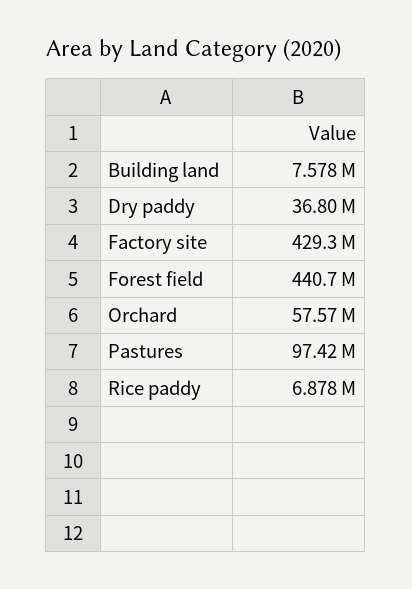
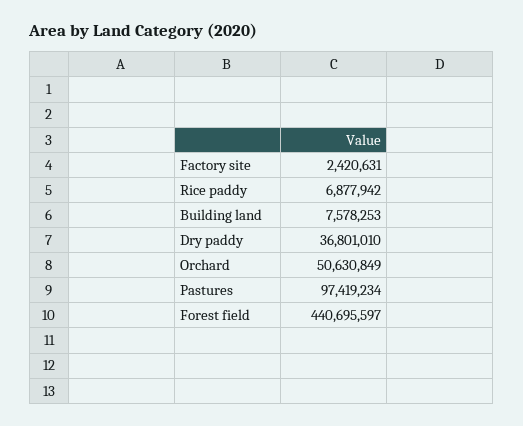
  {
    "Building land": 7578253,
    "Dry paddy": 36801010,
-   "Factory site": 429300000,
+   "Factory site": 2420631,
    "Forest field": 440695597,
-   "Orchard": 57570000,
+   "Orchard": 50630849,
    "Pastures": 97419234,
    "Rice paddy": 6877942
  }

